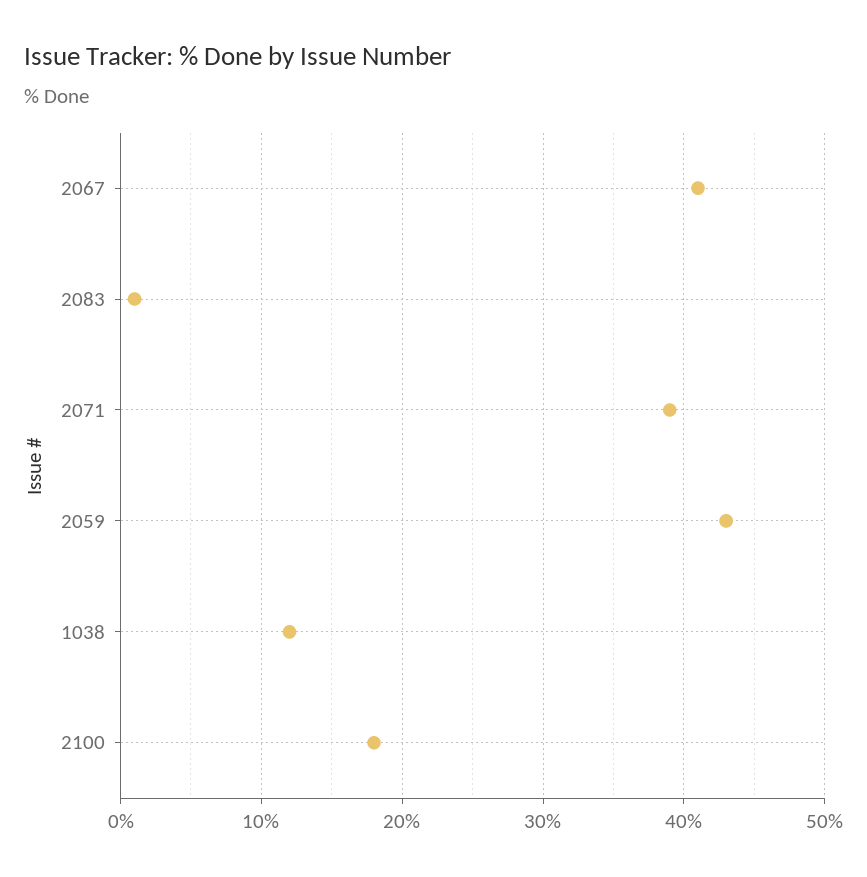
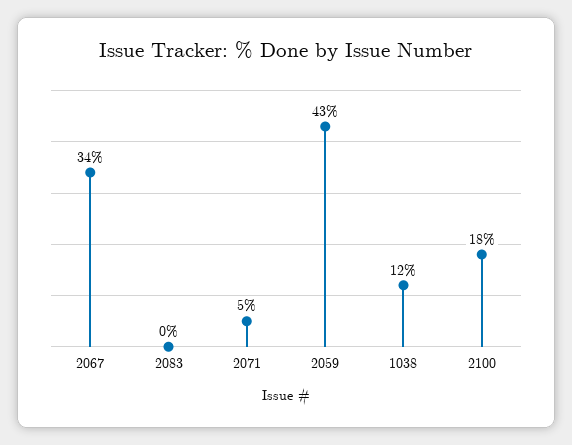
  {
-   "2067": 41,
+   "2067": 34,
-   "2083": 1,
+   "2083": 0,
-   "2071": 39,
+   "2071": 5,
    "2059": 43,
    "1038": 12,
    "2100": 18
  }

